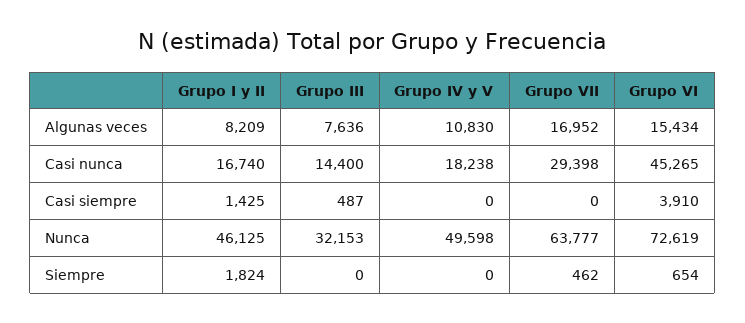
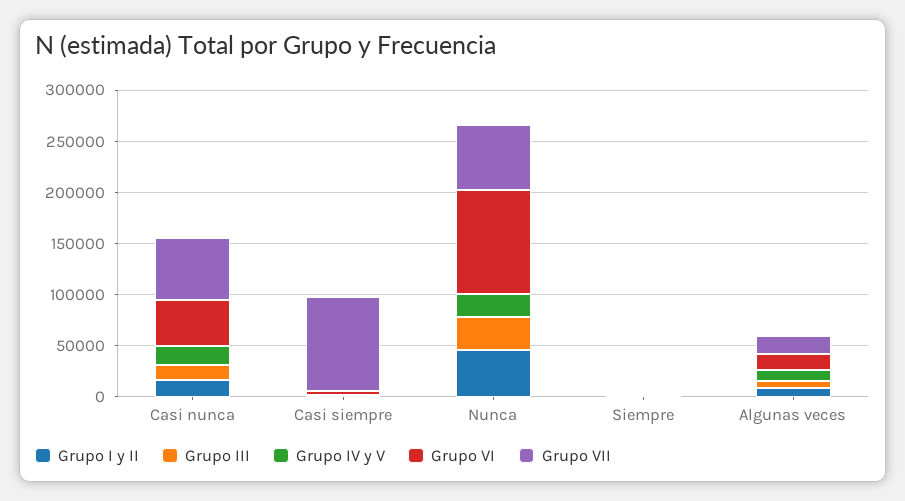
  {
    "Grupo I y II": {
      "Algunas veces": 8209,
      "Casi nunca": 16740,
      "Casi siempre": 1425,
      "Nunca": 46125,
      "Siempre": 1824
    },
    "Grupo III": {
      "Algunas veces": 7636,
      "Casi nunca": 14400,
      "Casi siempre": 487,
      "Nunca": 32153,
      "Siempre": 0
    },
    "Grupo IV y V": {
      "Algunas veces": 10830,
      "Casi nunca": 18238,
      "Casi siempre": 0,
-     "Nunca": 49598,
+     "Nunca": 20000,
      "Siempre": 0
    },
    "Grupo VII": {
      "Algunas veces": 16952,
-     "Casi nunca": 29398,
+     "Casi nunca": 60000,
-     "Casi siempre": 0,
+     "Casi siempre": 90000,
      "Nunca": 63777,
      "Siempre": 462
    },
    "Grupo VI": {
      "Algunas veces": 15434,
      "Casi nunca": 45265,
      "Casi siempre": 3910,
-     "Nunca": 72619,
+     "Nunca": 100000,
      "Siempre": 654
    }
  }

